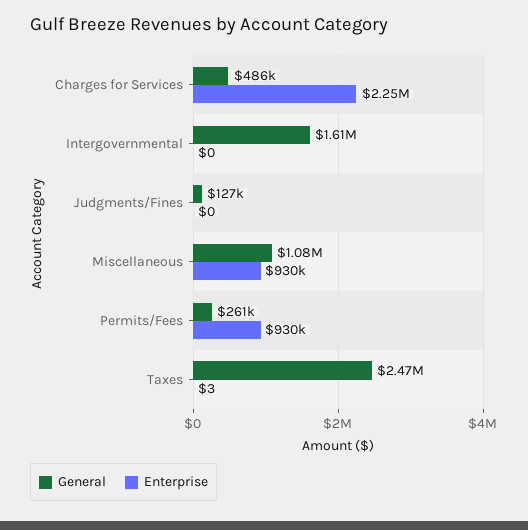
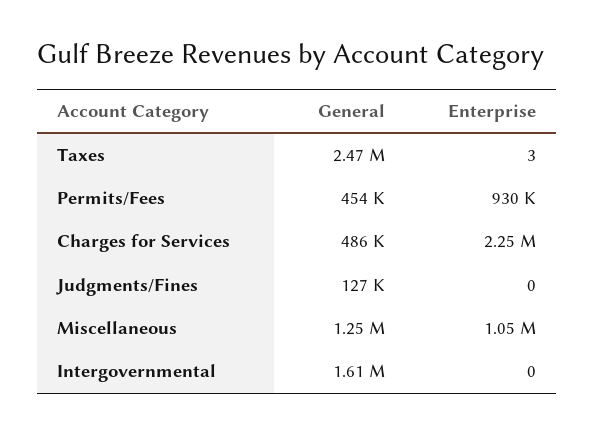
  {
    "General": {
      "Charges for Services": 486000,
      "Intergovernmental": 1610000,
      "Judgments/Fines": 127000,
-     "Miscellaneous": 1080000,
+     "Miscellaneous": 1250000,
-     "Permits/Fees": 261000,
+     "Permits/Fees": 454000,
      "Taxes": 2470000
    },
    "Enterprise": {
      "Charges for Services": 2250000,
      "Intergovernmental": 0,
      "Judgments/Fines": 0,
-     "Miscellaneous": 930000,
+     "Miscellaneous": 1050000,
      "Permits/Fees": 930000,
      "Taxes": 3
    }
  }

